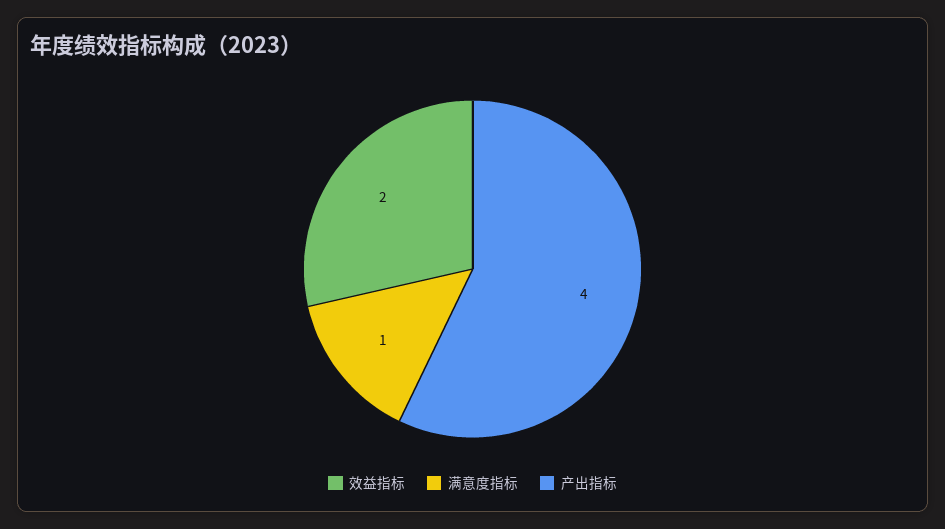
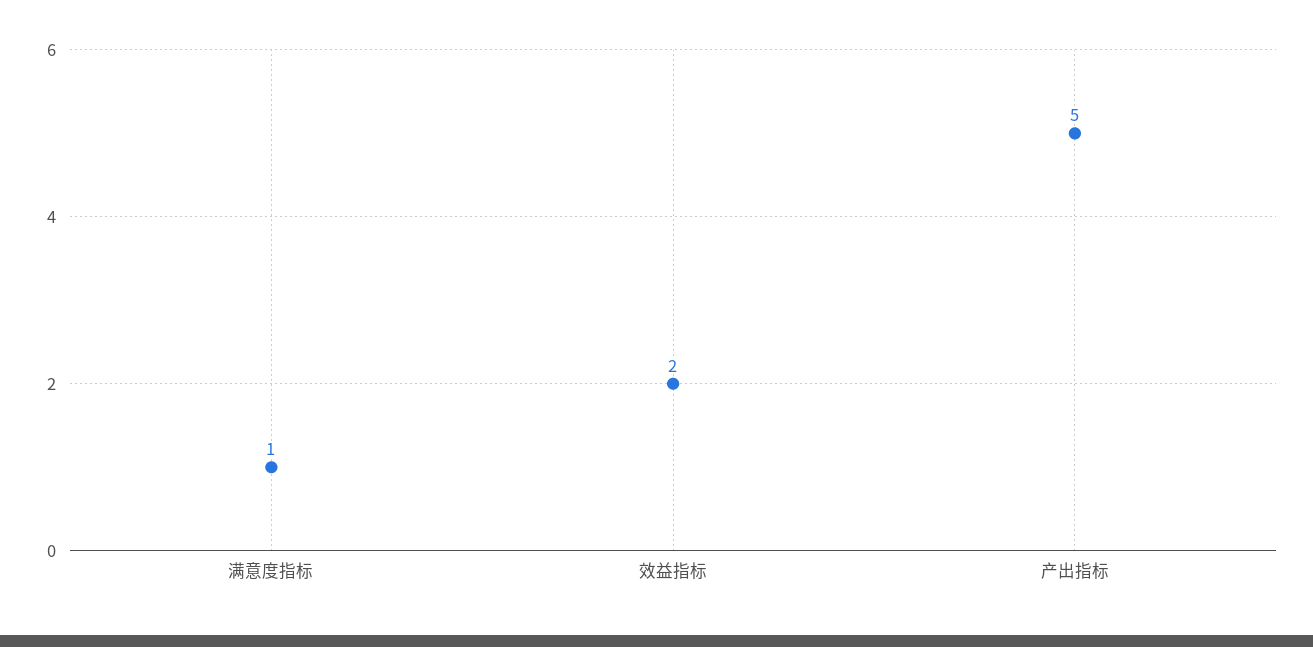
  {
    "效益指标": 2,
    "满意度指标": 1,
-   "产出指标": 4
+   "产出指标": 5
  }

